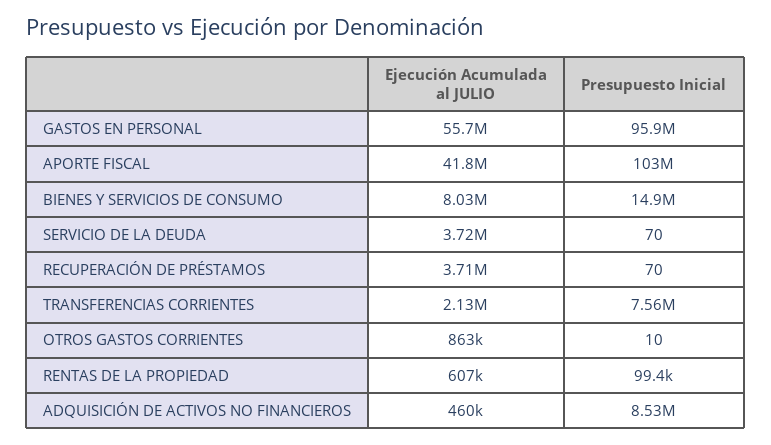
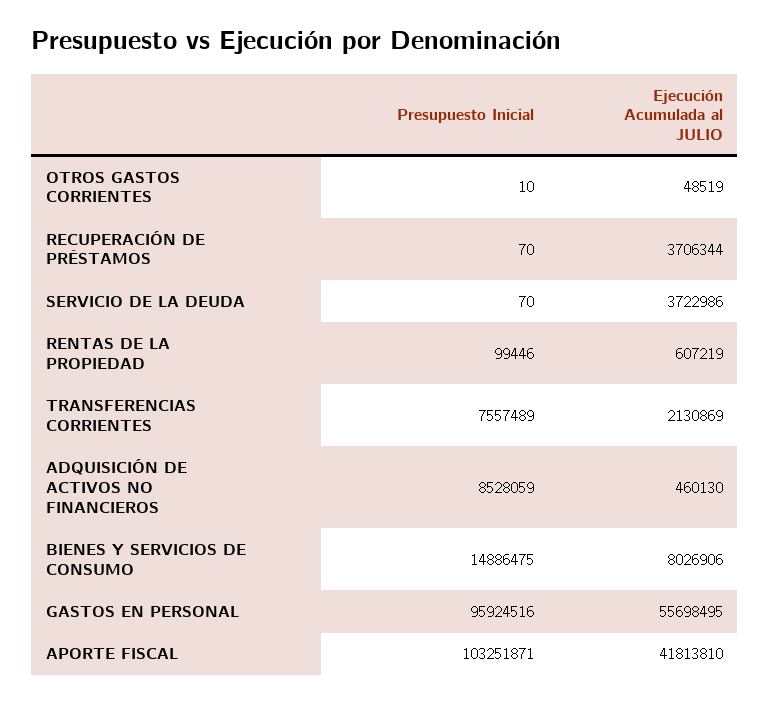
  {
    "Ejecución Acumulada al JULIO": {
      "GASTOS EN PERSONAL": 55698495,
      "APORTE FISCAL": 41813810,
      "BIENES Y SERVICIOS DE CONSUMO": 8026906,
      "SERVICIO DE LA DEUDA": 3722986,
      "RECUPERACIÓN DE PRÉSTAMOS": 3706344,
      "TRANSFERENCIAS CORRIENTES": 2130869,
-     "OTROS GASTOS CORRIENTES": 863000,
+     "OTROS GASTOS CORRIENTES": 48519,
      "RENTAS DE LA PROPIEDAD": 607219,
      "ADQUISICIÓN DE ACTIVOS NO FINANCIEROS": 460130
    },
    "Presupuesto Inicial": {
      "GASTOS EN PERSONAL": 95924516,
      "APORTE FISCAL": 103251871,
      "BIENES Y SERVICIOS DE CONSUMO": 14886475,
      "SERVICIO DE LA DEUDA": 70,
      "RECUPERACIÓN DE PRÉSTAMOS": 70,
      "TRANSFERENCIAS CORRIENTES": 7557489,
      "OTROS GASTOS CORRIENTES": 10,
      "RENTAS DE LA PROPIEDAD": 99446,
      "ADQUISICIÓN DE ACTIVOS NO FINANCIEROS": 8528059
    }
  }

